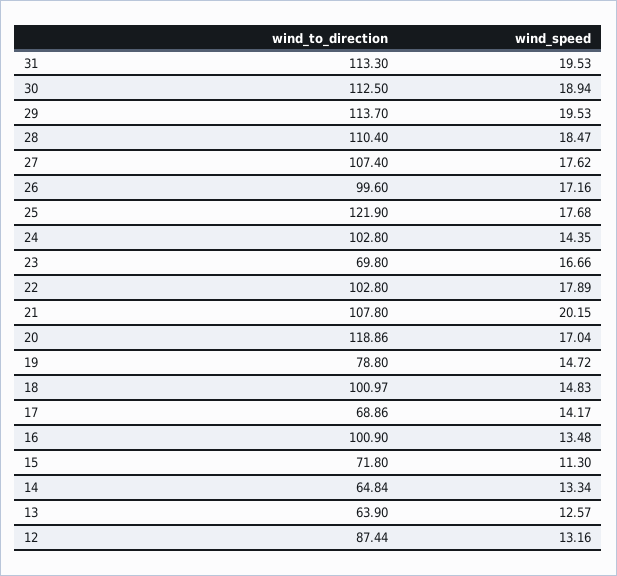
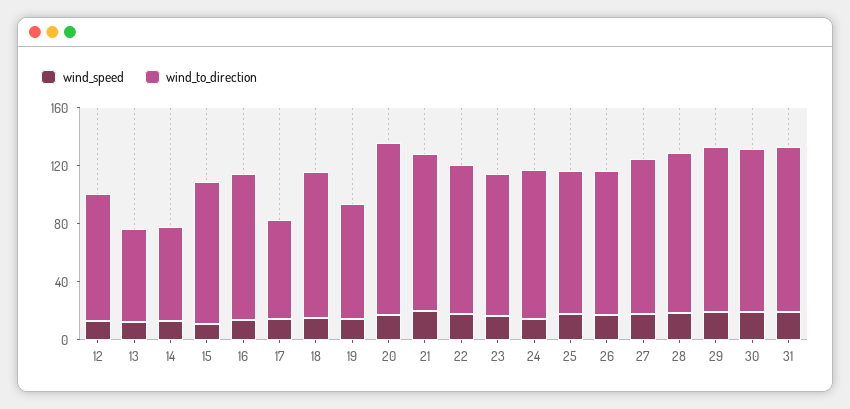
  {
    "wind_to_direction": {
      "31": 113.3,
      "30": 112.5,
      "29": 113.7,
      "28": 110.4,
      "27": 107.4,
      "26": 99.6,
-     "25": 121.9,
+     "25": 100,
      "24": 102.8,
-     "23": 69.8,
+     "23": 100,
      "22": 102.8,
      "21": 107.8,
      "20": 118.86,
      "19": 78.8,
      "18": 100.97,
      "17": 68.86,
      "16": 100.9,
-     "15": 71.8,
+     "15": 100,
      "14": 64.84,
      "13": 63.9,
      "12": 87.44
    },
    "wind_speed": {
      "31": 19.53,
      "30": 18.94,
      "29": 19.53,
      "28": 18.47,
      "27": 17.62,
      "26": 17.16,
      "25": 17.68,
      "24": 14.35,
      "23": 16.66,
      "22": 17.89,
      "21": 20.15,
      "20": 17.04,
      "19": 14.72,
      "18": 14.83,
      "17": 14.17,
      "16": 13.48,
      "15": 11.3,
      "14": 13.34,
      "13": 12.57,
      "12": 13.16
    }
  }

